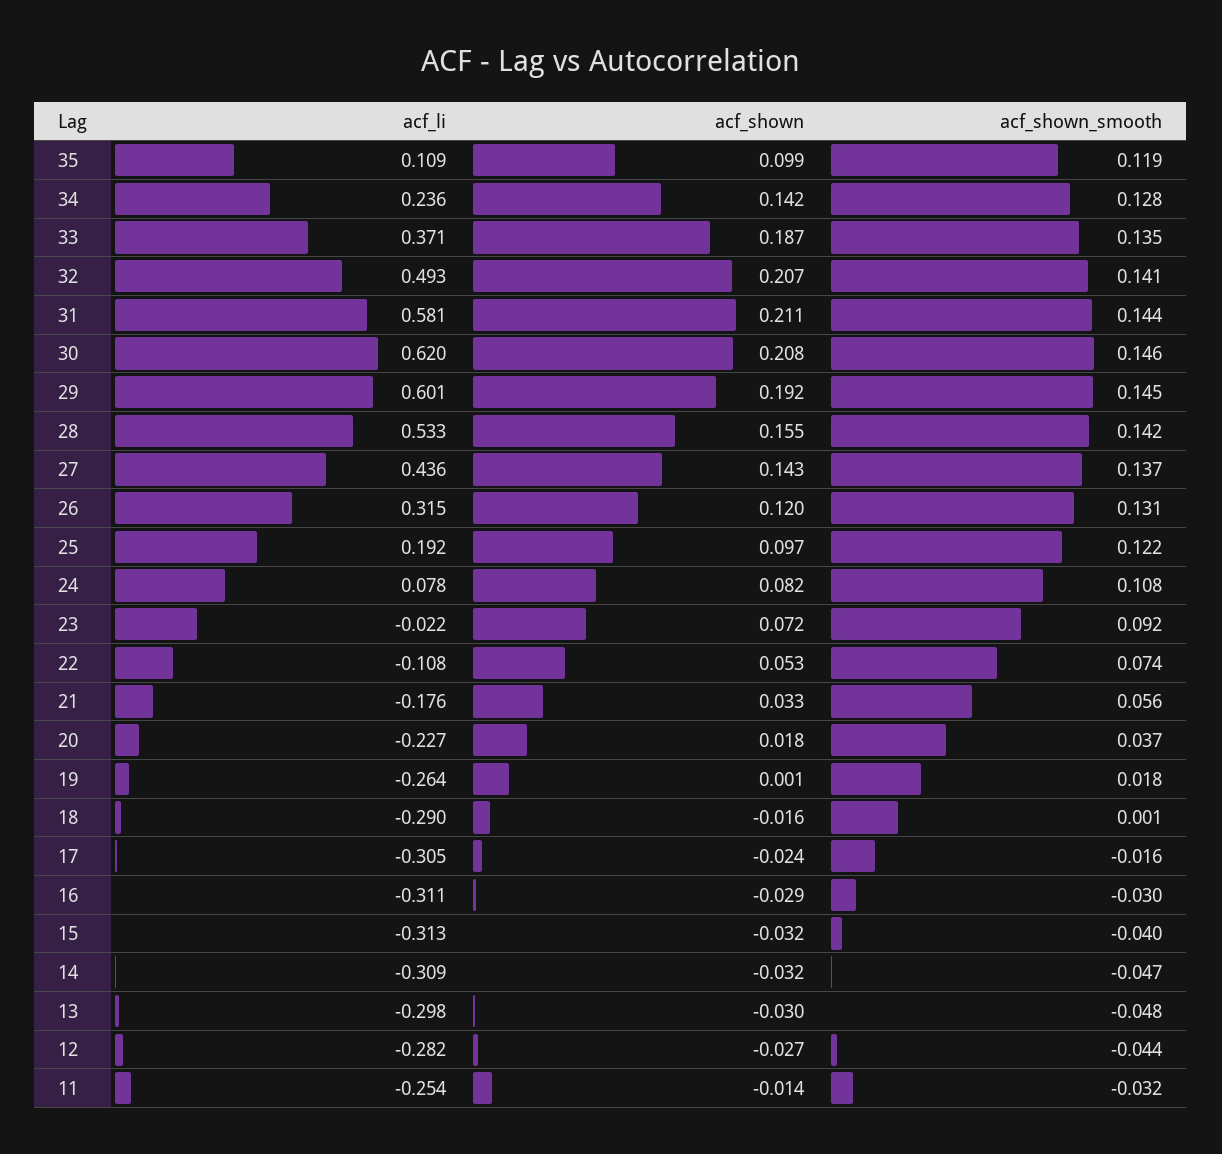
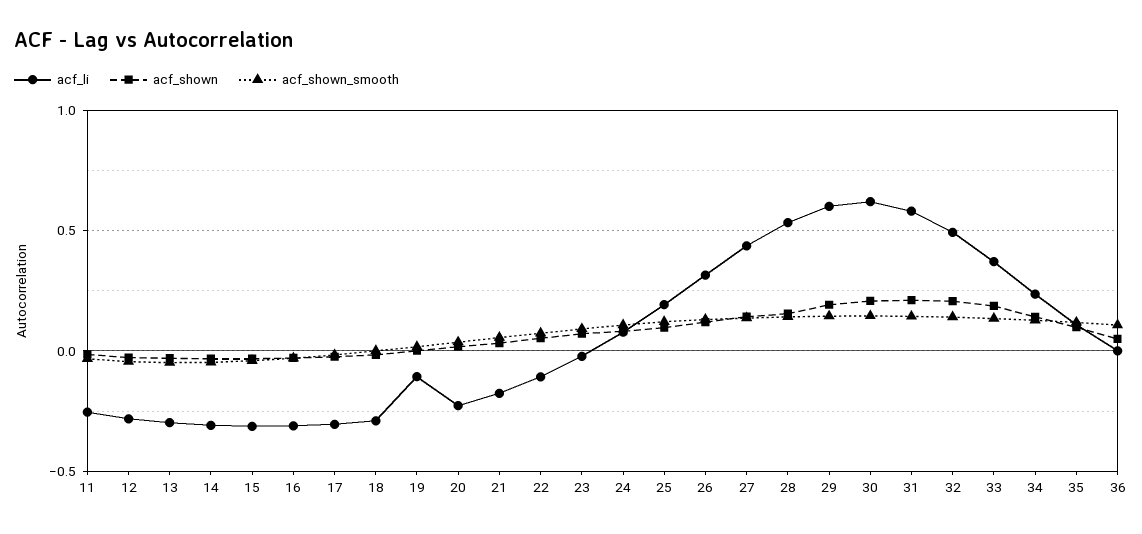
  {
    "acf_li": {
      "35": 0.109,
      "34": 0.236,
      "33": 0.371,
      "32": 0.493,
      "31": 0.581,
      "30": 0.62,
      "29": 0.601,
      "28": 0.533,
      "27": 0.436,
      "26": 0.315,
      "25": 0.192,
      "24": 0.078,
      "23": -0.022,
      "22": -0.108,
      "21": -0.176,
      "20": -0.227,
-     "19": -0.264,
+     "19": -0.1,
      "18": -0.29,
      "17": -0.305,
      "16": -0.311,
      "15": -0.313,
      "14": -0.309,
      "13": -0.298,
      "12": -0.282,
-     "11": -0.254
+     "11": -0.254,
+     "36": 0
    },
    "acf_shown": {
      "35": 0.099,
      "34": 0.142,
      "33": 0.187,
      "32": 0.207,
      "31": 0.211,
      "30": 0.208,
      "29": 0.192,
      "28": 0.155,
      "27": 0.143,
      "26": 0.12,
      "25": 0.097,
      "24": 0.082,
      "23": 0.072,
      "22": 0.053,
      "21": 0.033,
      "20": 0.018,
      "19": 0.001,
      "18": -0.016,
      "17": -0.024,
      "16": -0.029,
      "15": -0.032,
      "14": -0.032,
      "13": -0.03,
      "12": -0.027,
-     "11": -0.014
+     "11": -0.014,
+     "36": 0.05
    },
    "acf_shown_smooth": {
      "35": 0.119,
      "34": 0.128,
      "33": 0.135,
      "32": 0.141,
      "31": 0.144,
      "30": 0.146,
      "29": 0.145,
      "28": 0.142,
      "27": 0.137,
      "26": 0.131,
      "25": 0.122,
      "24": 0.108,
      "23": 0.092,
      "22": 0.074,
      "21": 0.056,
      "20": 0.037,
      "19": 0.018,
      "18": 0.001,
      "17": -0.016,
      "16": -0.03,
      "15": -0.04,
      "14": -0.047,
      "13": -0.048,
      "12": -0.044,
-     "11": -0.032
+     "11": -0.032,
+     "36": 0.1
    }
  }

